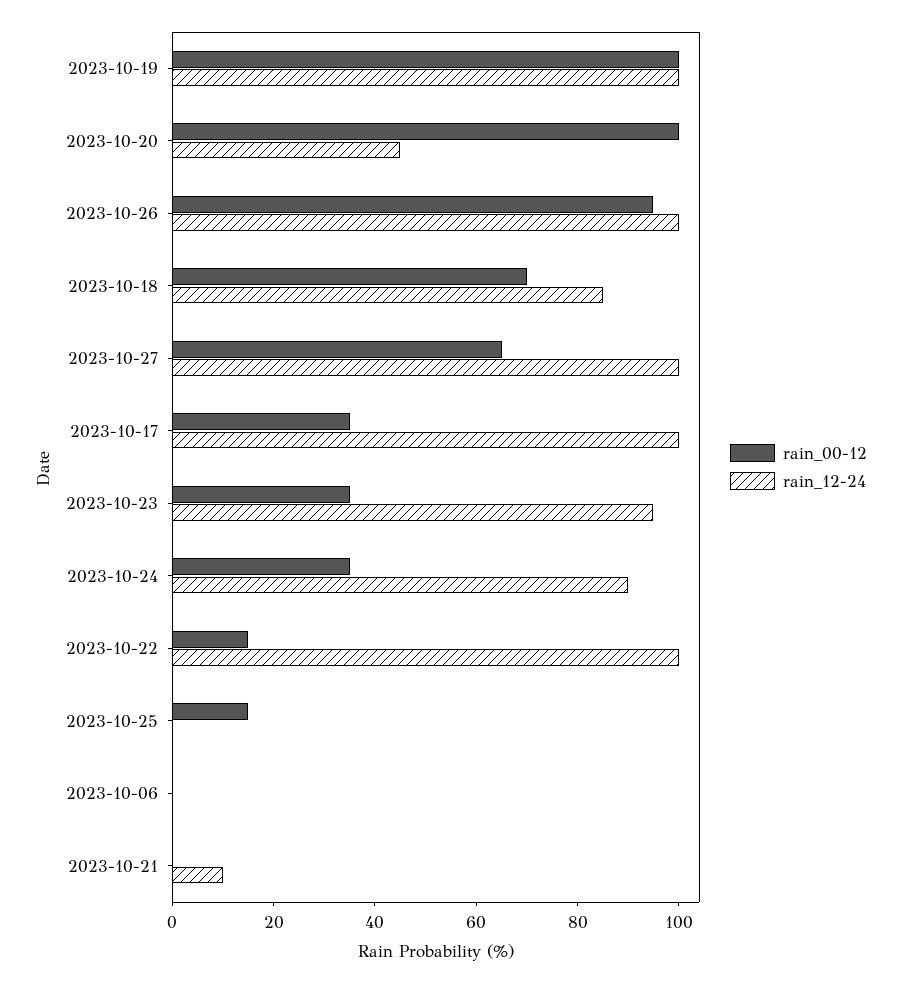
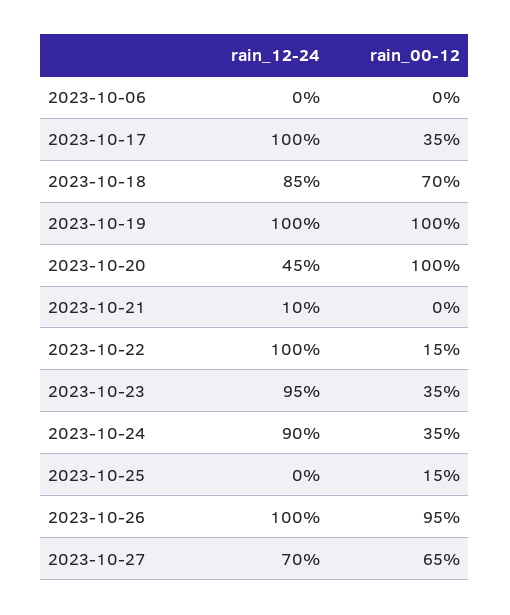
  {
    "rain_00-12": {
      "2023-10-19": 100,
      "2023-10-20": 100,
      "2023-10-26": 95,
      "2023-10-18": 70,
      "2023-10-27": 65,
      "2023-10-17": 35,
      "2023-10-23": 35,
      "2023-10-24": 35,
      "2023-10-22": 15,
      "2023-10-25": 15,
      "2023-10-06": 0,
      "2023-10-21": 0
    },
    "rain_12-24": {
      "2023-10-19": 100,
      "2023-10-20": 45,
      "2023-10-26": 100,
      "2023-10-18": 85,
-     "2023-10-27": 100,
+     "2023-10-27": 70,
      "2023-10-17": 100,
      "2023-10-23": 95,
      "2023-10-24": 90,
      "2023-10-22": 100,
      "2023-10-25": 0,
      "2023-10-06": 0,
      "2023-10-21": 10
    }
  }

